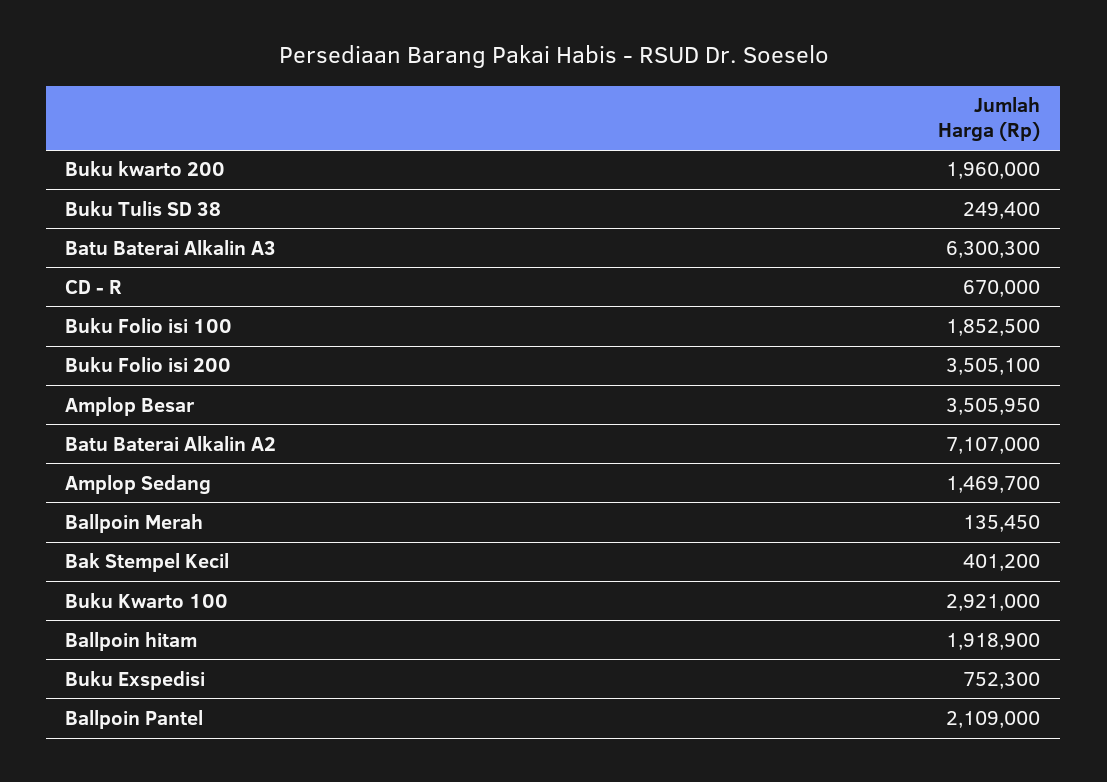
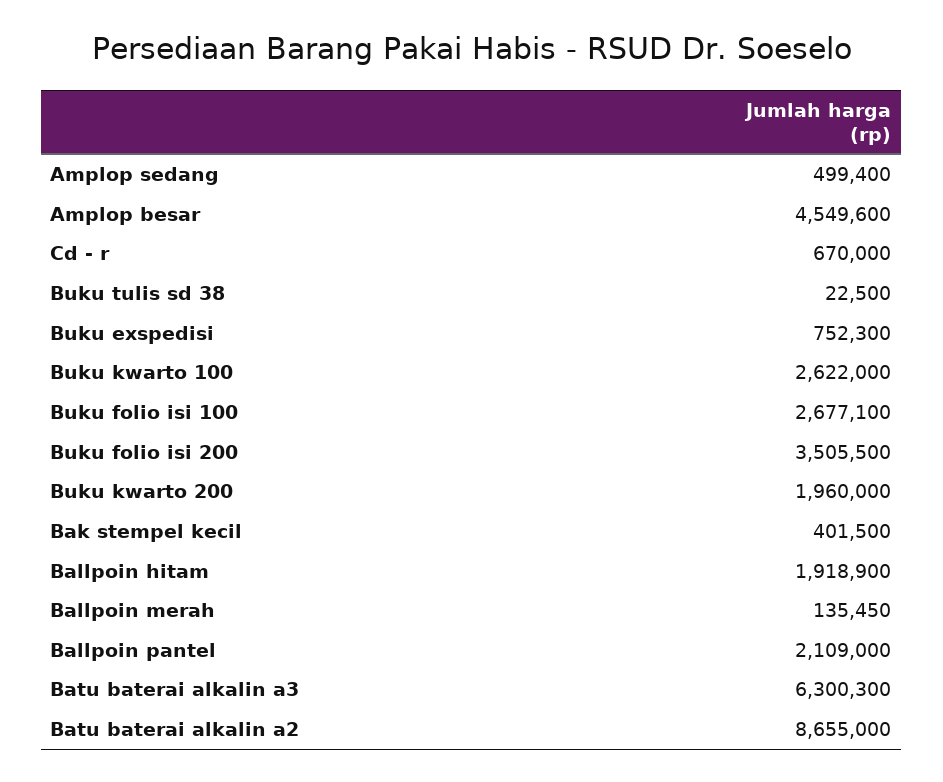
  {
    "Buku kwarto 200": 1960000,
-   "Buku Tulis SD 38": 249400,
+   "Buku Tulis SD 38": 22500,
    "Batu Baterai Alkalin A3": 6300300,
    "CD - R": 670000,
-   "Buku Folio isi 100": 1852500,
+   "Buku Folio isi 100": 2677100,
-   "Buku Folio isi 200": 3505100,
+   "Buku Folio isi 200": 3505500,
-   "Amplop Besar": 3505950,
+   "Amplop Besar": 4549600,
-   "Batu Baterai Alkalin A2": 7107000,
+   "Batu Baterai Alkalin A2": 8655000,
-   "Amplop Sedang": 1469700,
+   "Amplop Sedang": 499400,
    "Ballpoin Merah": 135450,
-   "Bak Stempel Kecil": 401200,
+   "Bak Stempel Kecil": 401500,
-   "Buku Kwarto 100": 2921000,
+   "Buku Kwarto 100": 2622000,
    "Ballpoin hitam": 1918900,
    "Buku Exspedisi": 752300,
    "Ballpoin Pantel": 2109000
  }

